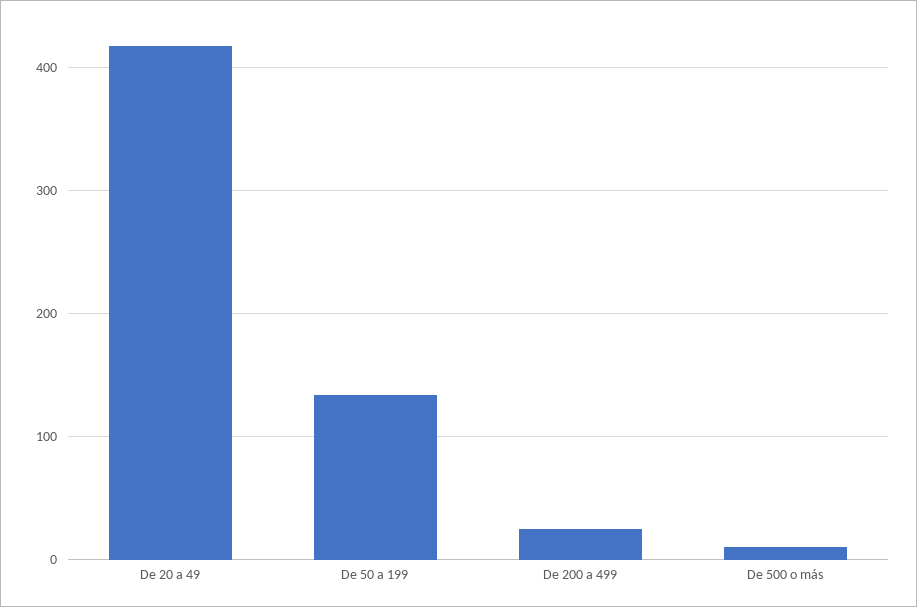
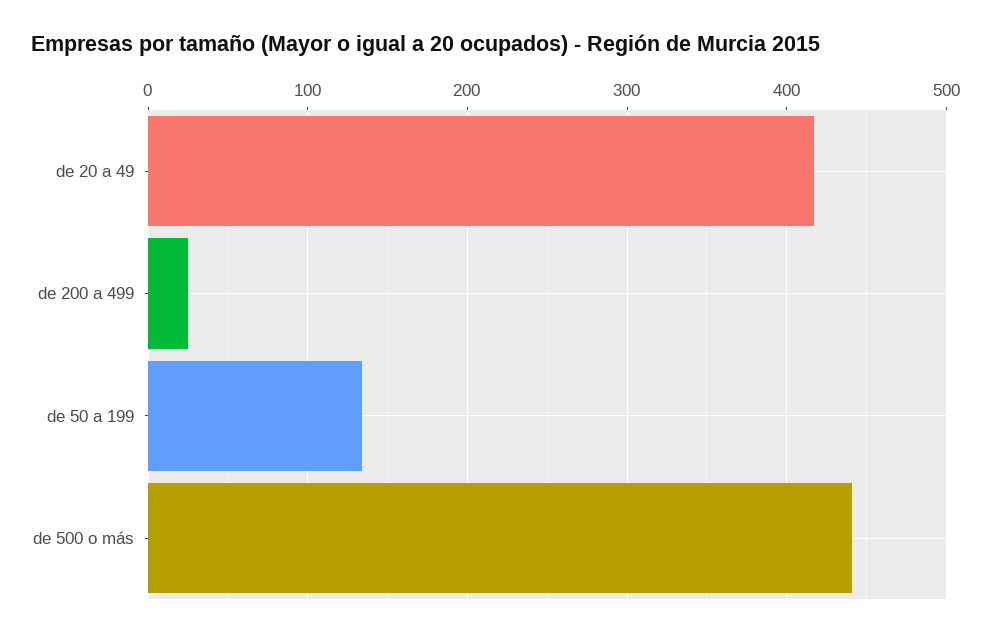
  {
    "De 20 a 49": 420,
    "De 50 a 199": 130,
    "De 200 a 499": 30,
-   "De 500 o más": 10
+   "De 500 o más": 440
  }

